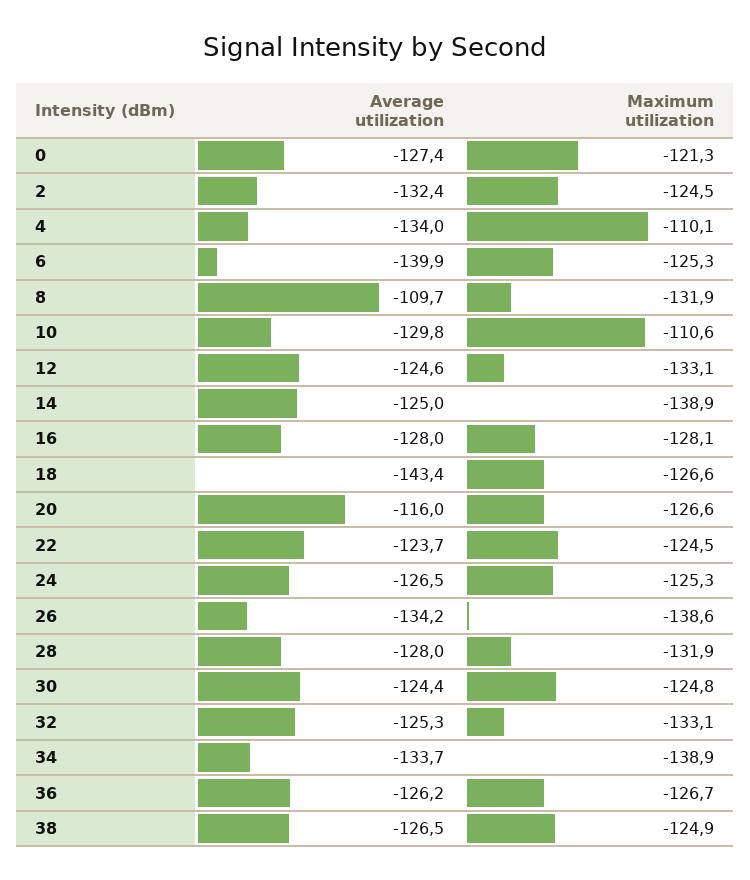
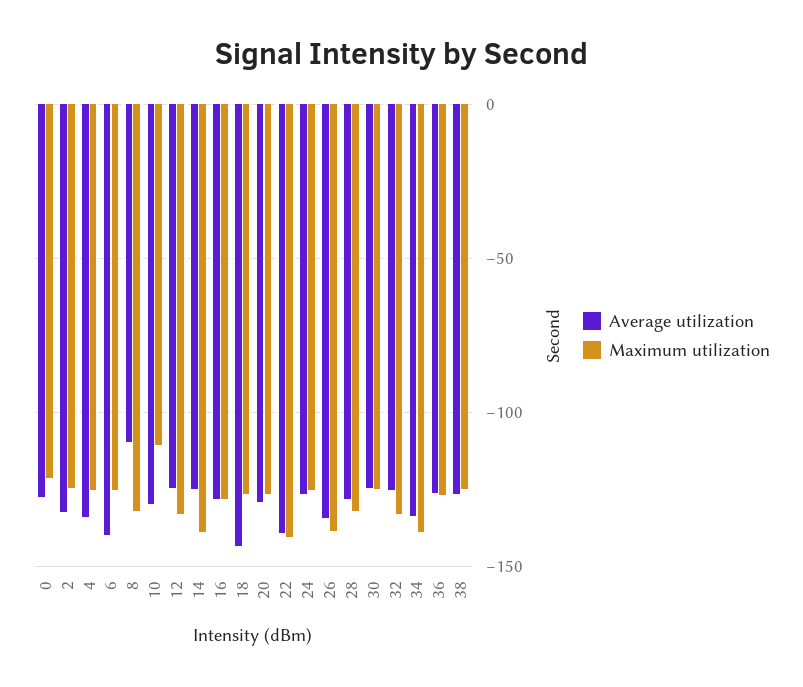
  {
    "Average utilization": {
      "0": -127.4,
      "2": -132.4,
      "4": -134,
      "6": -139.9,
      "8": -109.7,
      "10": -129.8,
      "12": -124.6,
      "14": -125,
      "16": -128,
      "18": -143.4,
-     "20": -116,
+     "20": -130,
-     "22": -123.7,
+     "22": -140,
      "24": -126.5,
      "26": -134.2,
      "28": -128,
      "30": -124.4,
      "32": -125.3,
      "34": -133.7,
      "36": -126.2,
      "38": -126.5
    },
    "Maximum utilization": {
      "0": -121.3,
      "2": -124.5,
-     "4": -110.1,
+     "4": -125,
      "6": -125.3,
      "8": -131.9,
      "10": -110.6,
      "12": -133.1,
      "14": -138.9,
      "16": -128.1,
      "18": -126.6,
      "20": -126.6,
-     "22": -124.5,
+     "22": -140,
      "24": -125.3,
      "26": -138.6,
      "28": -131.9,
      "30": -124.8,
      "32": -133.1,
      "34": -138.9,
      "36": -126.7,
      "38": -124.9
    }
  }

